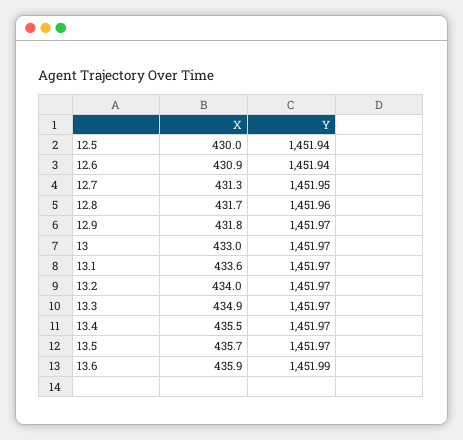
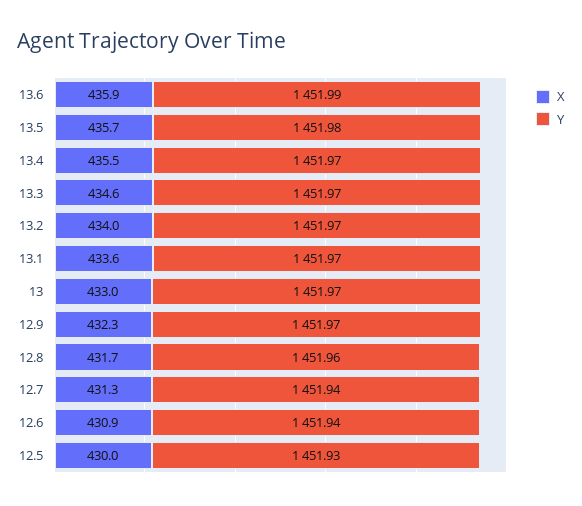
  {
    "X": {
      "12.5": 430,
      "12.6": 430.9,
      "12.7": 431.3,
      "12.8": 431.7,
-     "12.9": 431.8,
+     "12.9": 432.3,
      "13": 433,
      "13.1": 433.6,
      "13.2": 434,
-     "13.3": 434.9,
+     "13.3": 434.6,
      "13.4": 435.5,
      "13.5": 435.7,
      "13.6": 435.9
    },
    "Y": {
-     "12.5": 1451.94,
+     "12.5": 1451.93,
      "12.6": 1451.94,
-     "12.7": 1451.95,
+     "12.7": 1451.94,
      "12.8": 1451.96,
      "12.9": 1451.97,
      "13": 1451.97,
      "13.1": 1451.97,
      "13.2": 1451.97,
      "13.3": 1451.97,
      "13.4": 1451.97,
-     "13.5": 1451.97,
+     "13.5": 1451.98,
      "13.6": 1451.99
    }
  }

